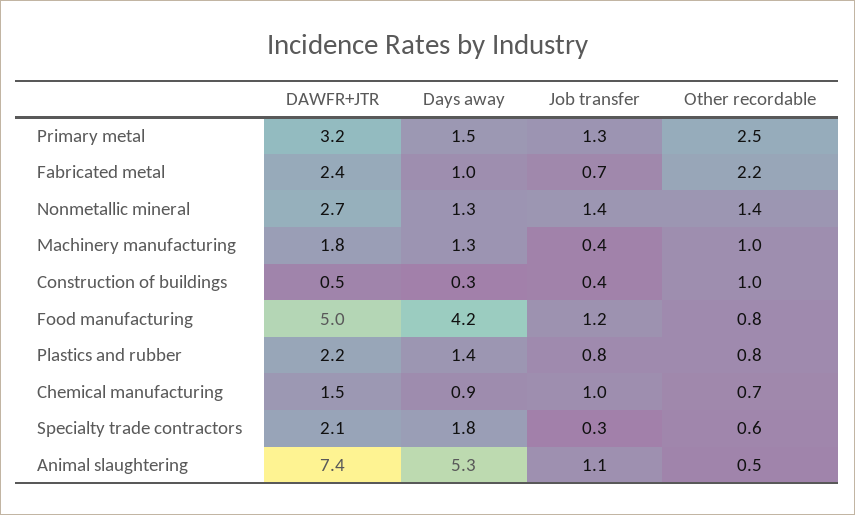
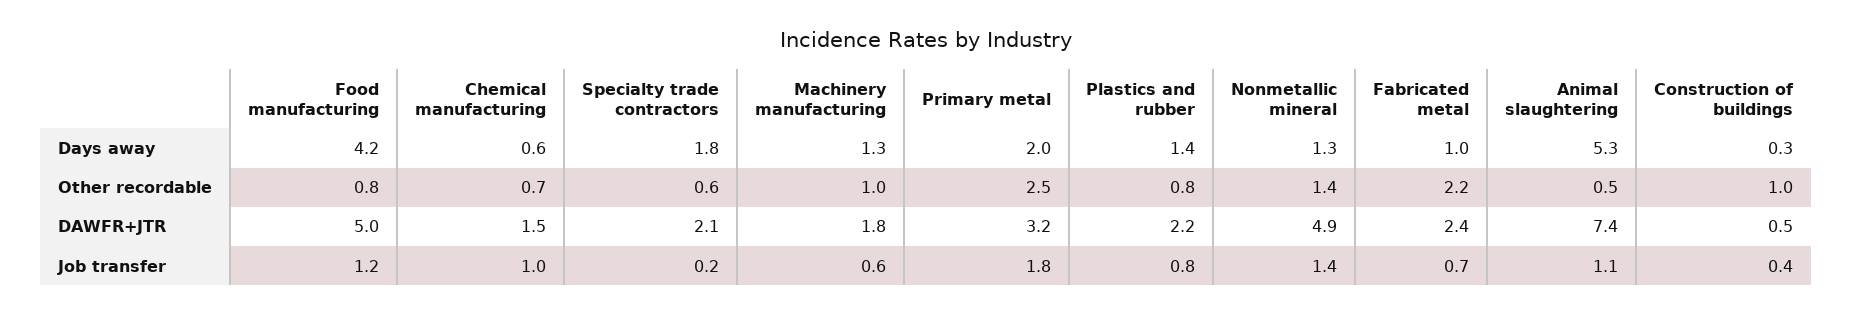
  {
    "DAWFR+JTR": {
      "Primary metal": 3.2,
      "Fabricated metal": 2.4,
-     "Nonmetallic mineral": 2.7,
+     "Nonmetallic mineral": 4.9,
      "Machinery manufacturing": 1.8,
      "Construction of buildings": 0.5,
      "Food manufacturing": 5,
      "Plastics and rubber": 2.2,
      "Chemical manufacturing": 1.5,
      "Specialty trade contractors": 2.1,
      "Animal slaughtering": 7.4
    },
    "Days away": {
-     "Primary metal": 1.5,
+     "Primary metal": 2,
      "Fabricated metal": 1,
      "Nonmetallic mineral": 1.3,
      "Machinery manufacturing": 1.3,
      "Construction of buildings": 0.3,
      "Food manufacturing": 4.2,
      "Plastics and rubber": 1.4,
-     "Chemical manufacturing": 0.9,
+     "Chemical manufacturing": 0.6,
      "Specialty trade contractors": 1.8,
      "Animal slaughtering": 5.3
    },
    "Job transfer": {
-     "Primary metal": 1.3,
+     "Primary metal": 1.8,
      "Fabricated metal": 0.7,
      "Nonmetallic mineral": 1.4,
-     "Machinery manufacturing": 0.4,
+     "Machinery manufacturing": 0.6,
      "Construction of buildings": 0.4,
      "Food manufacturing": 1.2,
      "Plastics and rubber": 0.8,
      "Chemical manufacturing": 1,
-     "Specialty trade contractors": 0.3,
+     "Specialty trade contractors": 0.2,
      "Animal slaughtering": 1.1
    },
    "Other recordable": {
      "Primary metal": 2.5,
      "Fabricated metal": 2.2,
      "Nonmetallic mineral": 1.4,
      "Machinery manufacturing": 1,
      "Construction of buildings": 1,
      "Food manufacturing": 0.8,
      "Plastics and rubber": 0.8,
      "Chemical manufacturing": 0.7,
      "Specialty trade contractors": 0.6,
      "Animal slaughtering": 0.5
    }
  }

